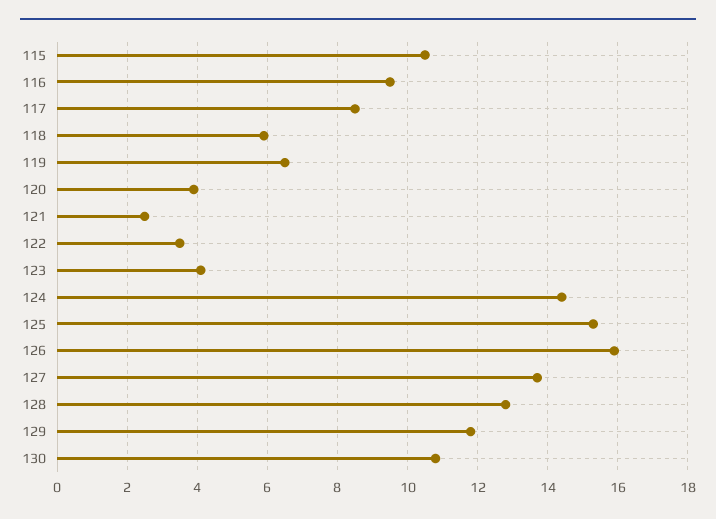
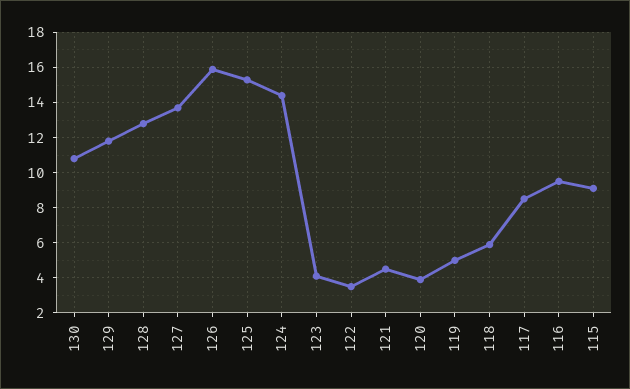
  {
-   "115": 10.5,
+   "115": 9,
    "116": 9.5,
    "117": 8.5,
    "118": 6,
-   "119": 6.5,
+   "119": 5,
    "120": 4,
-   "121": 2.5,
+   "121": 4.5,
    "122": 3.5,
    "123": 4,
    "124": 14.5,
    "125": 15.5,
    "126": 16,
    "127": 13.5,
    "128": 13,
    "129": 12,
    "130": 11
  }

